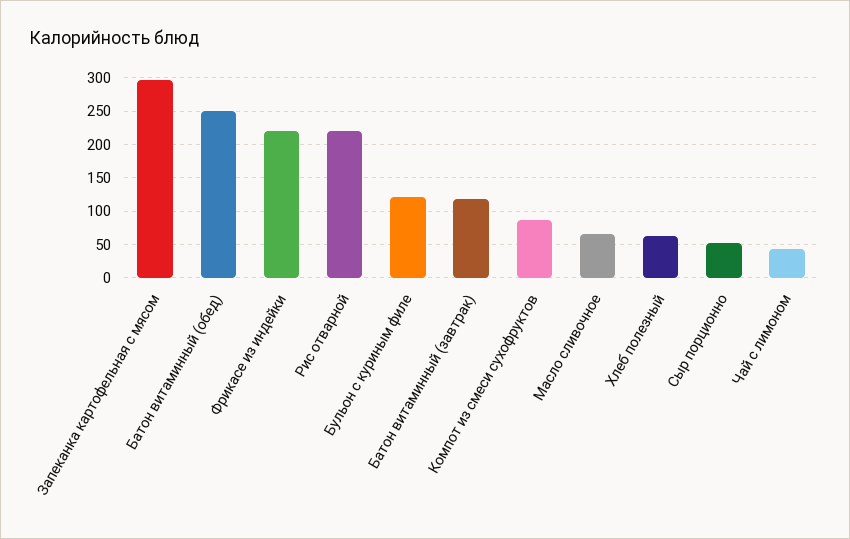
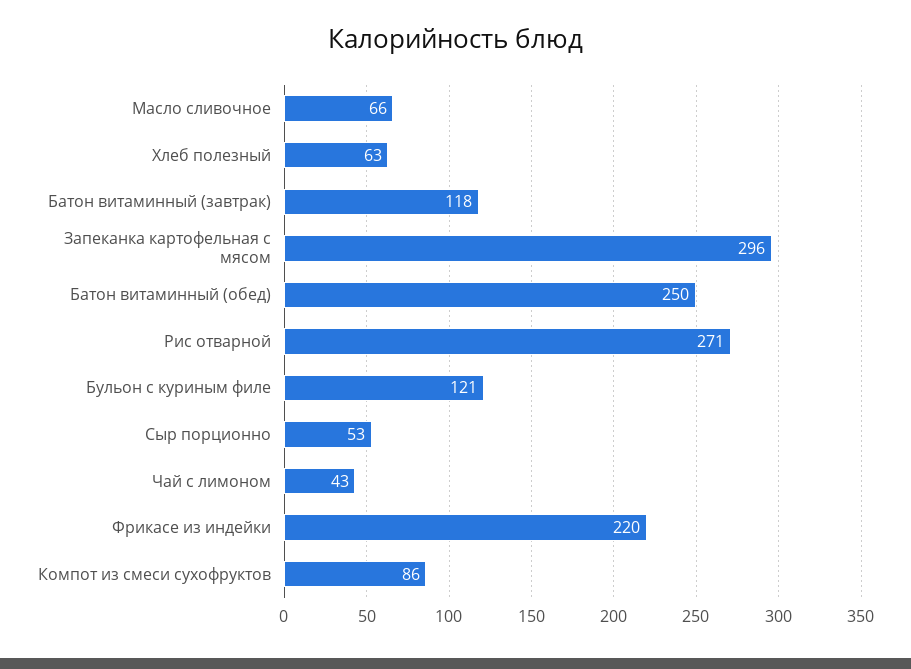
  {
    "Запеканка картофельная с мясом": 296,
    "Батон витаминный (обед)": 250,
    "Фрикасе из индейки": 220,
-   "Рис отварной": 220,
+   "Рис отварной": 271,
    "Бульон с куриным филе": 121,
    "Батон витаминный (завтрак)": 118,
    "Компот из смеси сухофруктов": 86,
    "Масло сливочное": 66,
    "Хлеб полезный": 63,
    "Сыр порционно": 53,
    "Чай с лимоном": 43
  }

